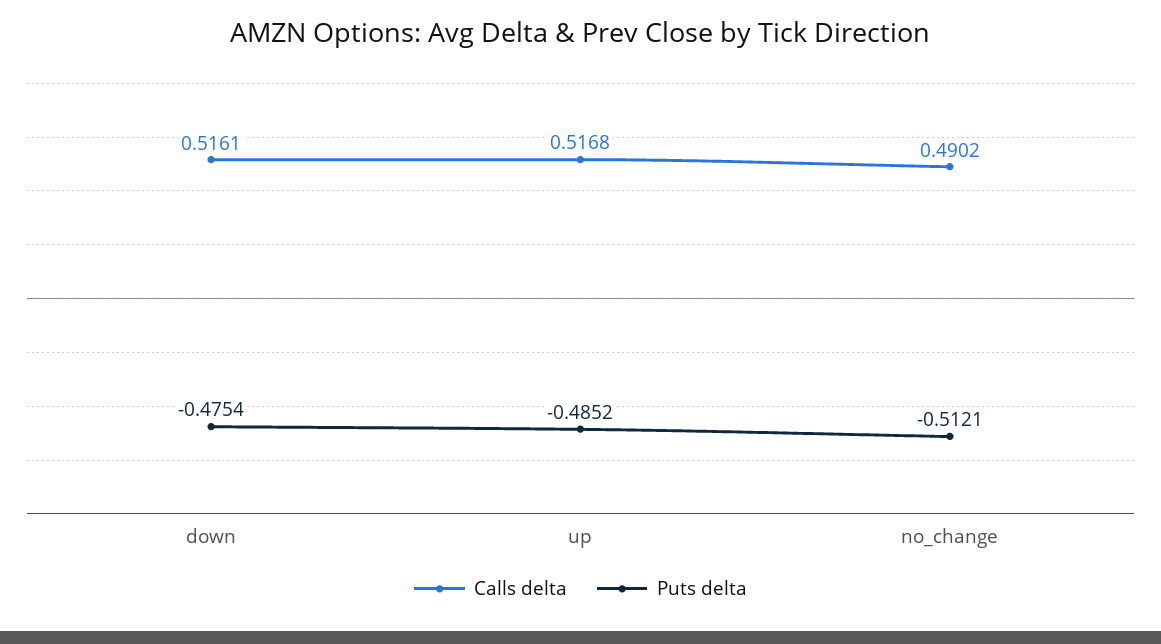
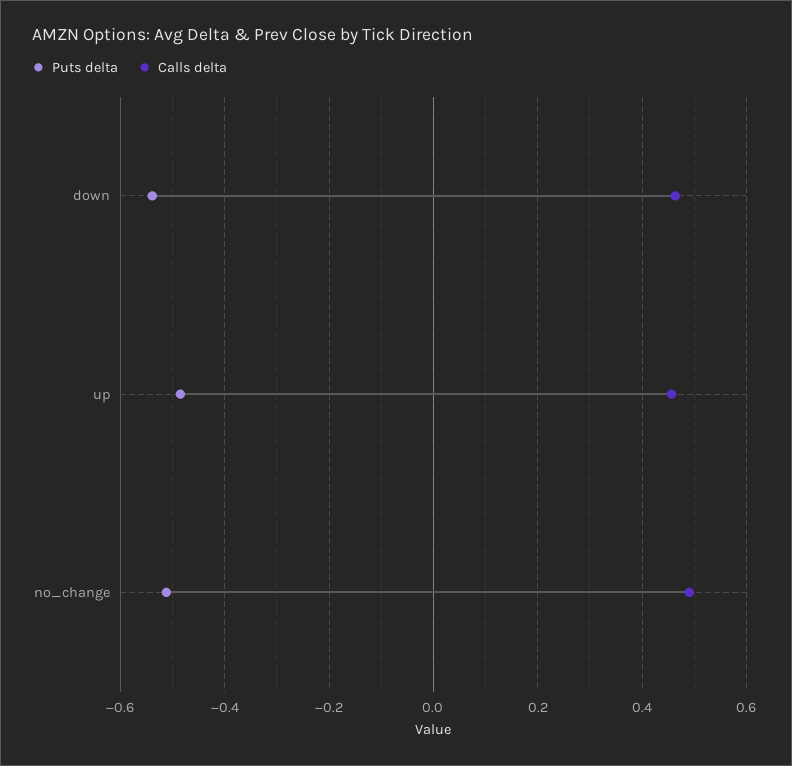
  {
    "Calls delta": {
-     "down": 0.5161,
+     "down": 0.46,
-     "up": 0.5168,
+     "up": 0.46,
      "no_change": 0.4902
    },
    "Puts delta": {
-     "down": -0.4754,
+     "down": -0.54,
      "up": -0.4852,
      "no_change": -0.5121
    }
  }

